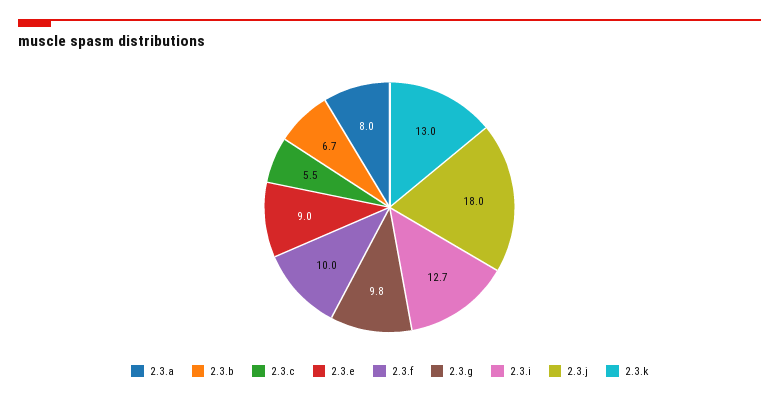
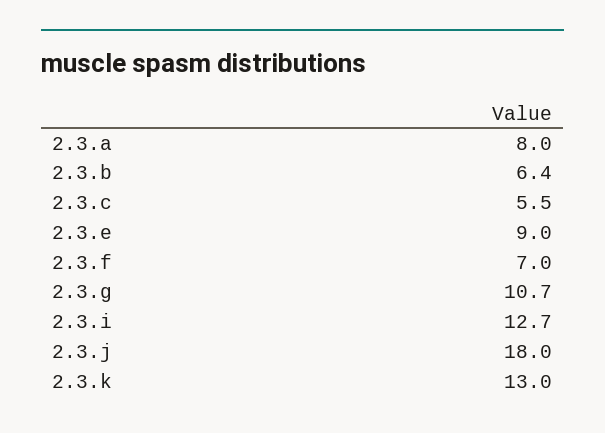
  {
    "2.3.a": 8,
-   "2.3.b": 6.7,
+   "2.3.b": 6.4,
    "2.3.c": 5.5,
    "2.3.e": 9,
-   "2.3.f": 10,
+   "2.3.f": 7,
-   "2.3.g": 9.8,
+   "2.3.g": 10.7,
    "2.3.i": 12.7,
    "2.3.j": 18,
    "2.3.k": 13
  }

